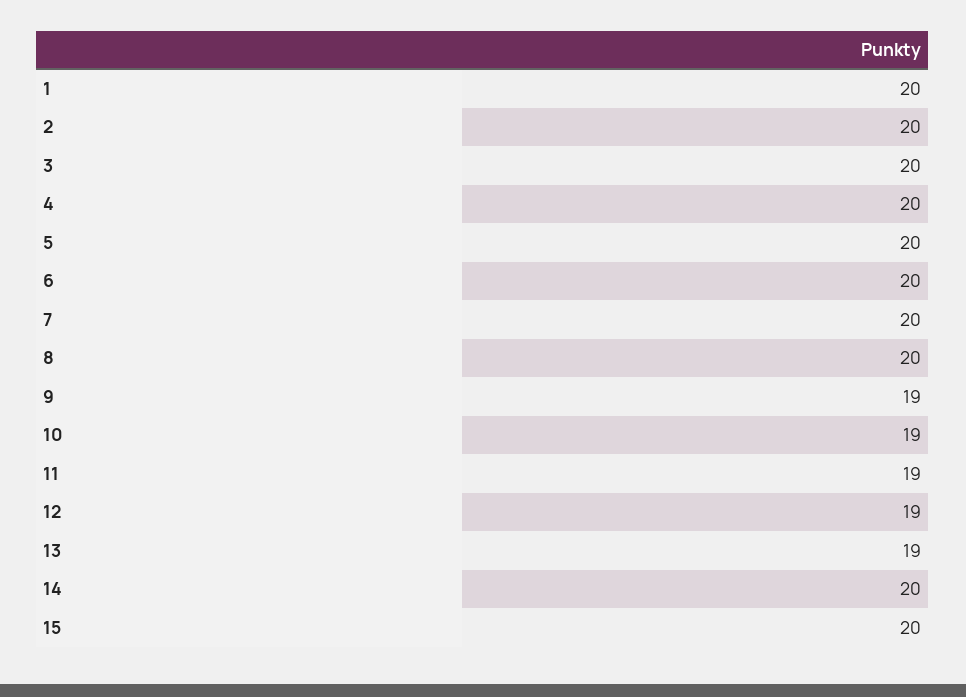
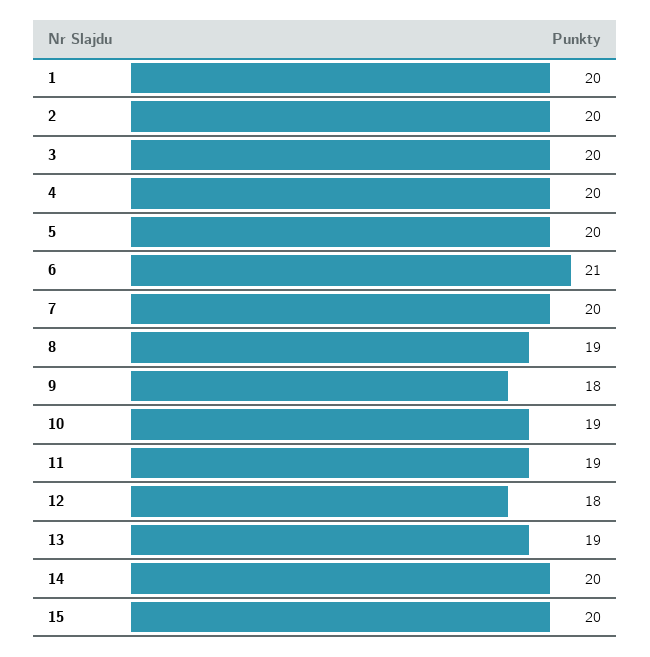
  {
    "1": 20,
    "2": 20,
    "3": 20,
    "4": 20,
    "5": 20,
-   "6": 20,
+   "6": 21,
    "7": 20,
-   "8": 20,
+   "8": 19,
-   "9": 19,
+   "9": 18,
    "10": 19,
    "11": 19,
-   "12": 19,
+   "12": 18,
    "13": 19,
    "14": 20,
    "15": 20
  }

